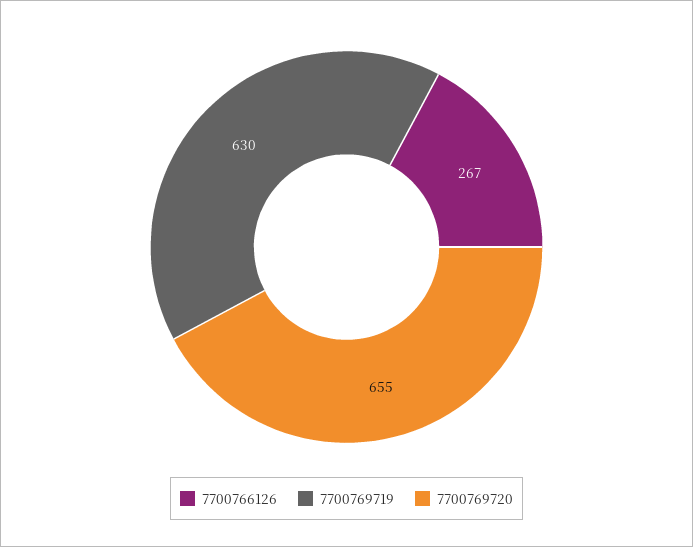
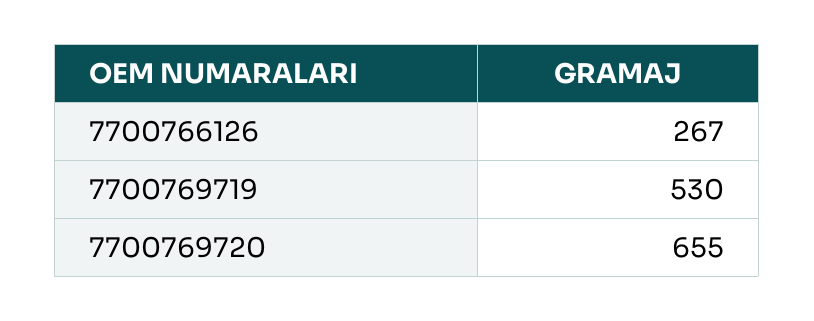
  {
    "7700766126": 267,
-   "7700769719": 630,
+   "7700769719": 530,
    "7700769720": 655
  }

